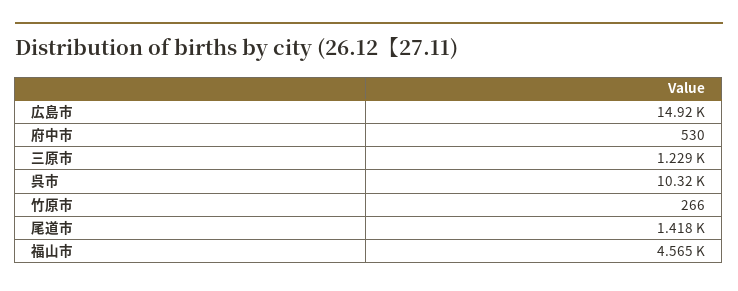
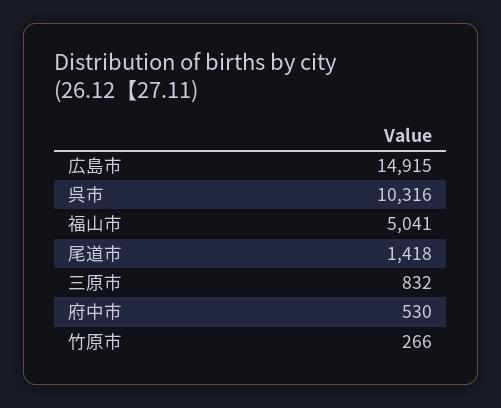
  {
    "広島市": 14915,
    "府中市": 530,
-   "三原市": 1229,
+   "三原市": 832,
    "呉市": 10316,
    "竹原市": 266,
    "尾道市": 1418,
-   "福山市": 4565
+   "福山市": 5041
  }

